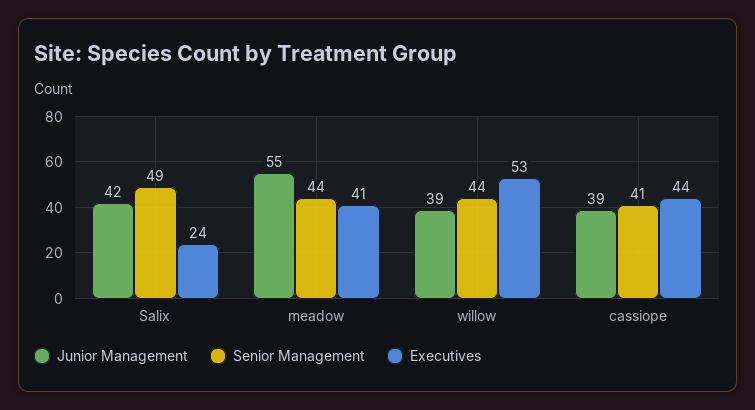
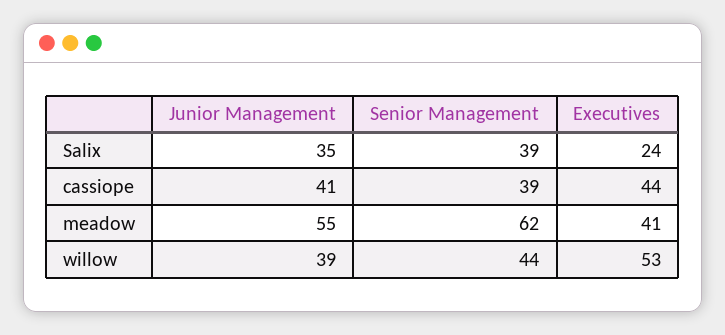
  {
    "Junior Management": {
-     "Salix": 42,
+     "Salix": 35,
      "meadow": 55,
      "willow": 39,
-     "cassiope": 39
+     "cassiope": 41
    },
    "Senior Management": {
-     "Salix": 49,
+     "Salix": 39,
-     "meadow": 44,
+     "meadow": 62,
      "willow": 44,
-     "cassiope": 41
+     "cassiope": 39
    },
    "Executives": {
      "Salix": 24,
      "meadow": 41,
      "willow": 53,
      "cassiope": 44
    }
  }

